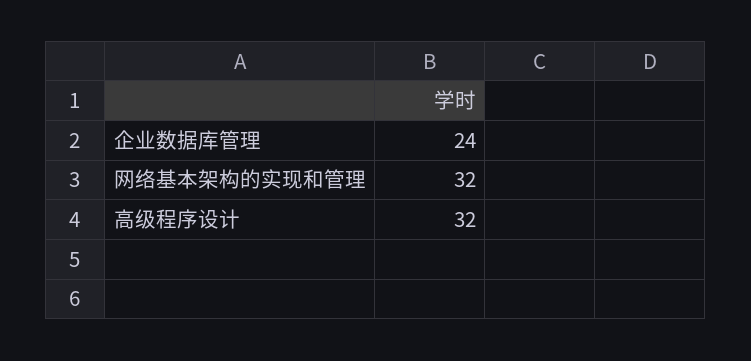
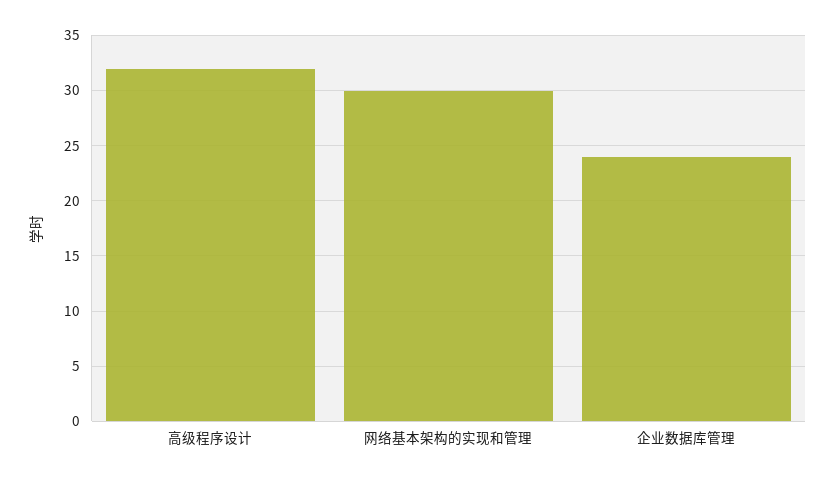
  {
    "企业数据库管理": 24,
-   "网络基本架构的实现和管理": 32,
+   "网络基本架构的实现和管理": 30,
    "高级程序设计": 32
  }

